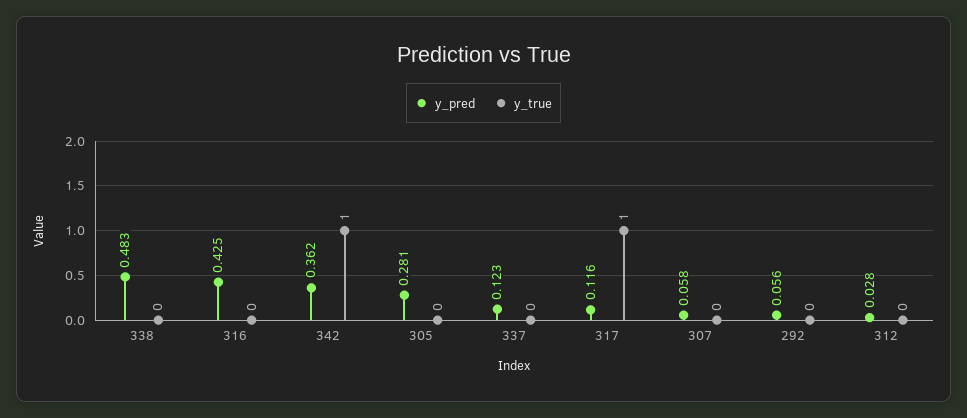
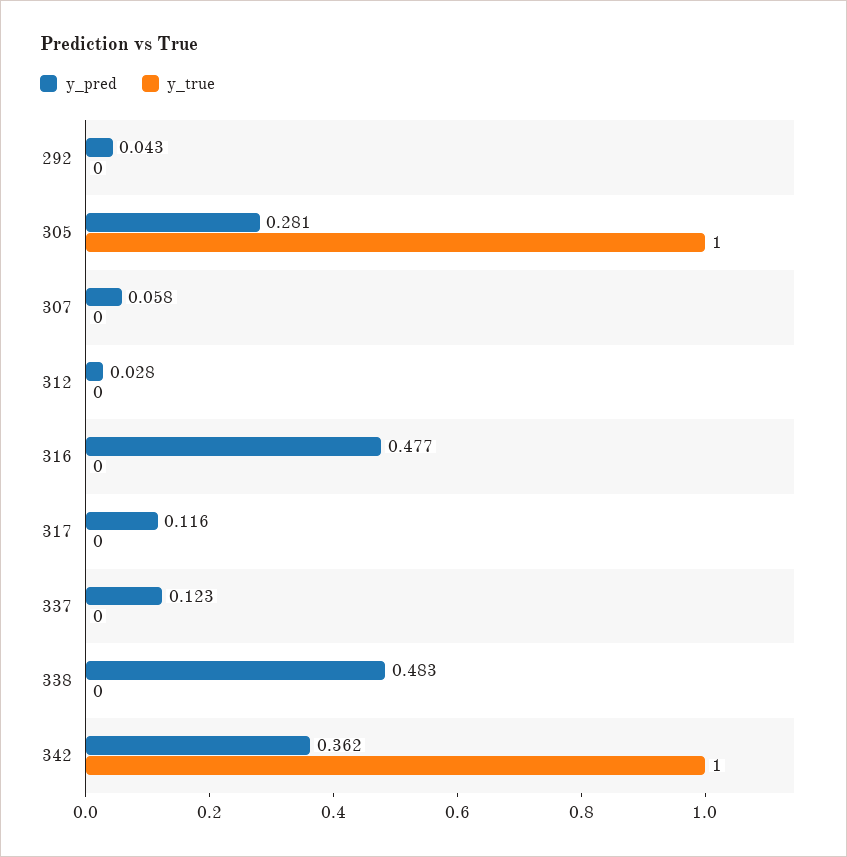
  {
    "y_pred": {
      "338": 0.483,
-     "316": 0.425,
+     "316": 0.477,
      "342": 0.362,
      "305": 0.281,
      "337": 0.123,
      "317": 0.116,
      "307": 0.058,
-     "292": 0.056,
+     "292": 0.043,
      "312": 0.028
    },
    "y_true": {
      "338": 0,
      "316": 0,
      "342": 1,
-     "305": 0,
+     "305": 1,
      "337": 0,
-     "317": 1,
+     "317": 0,
      "307": 0,
      "292": 0,
      "312": 0
    }
  }

